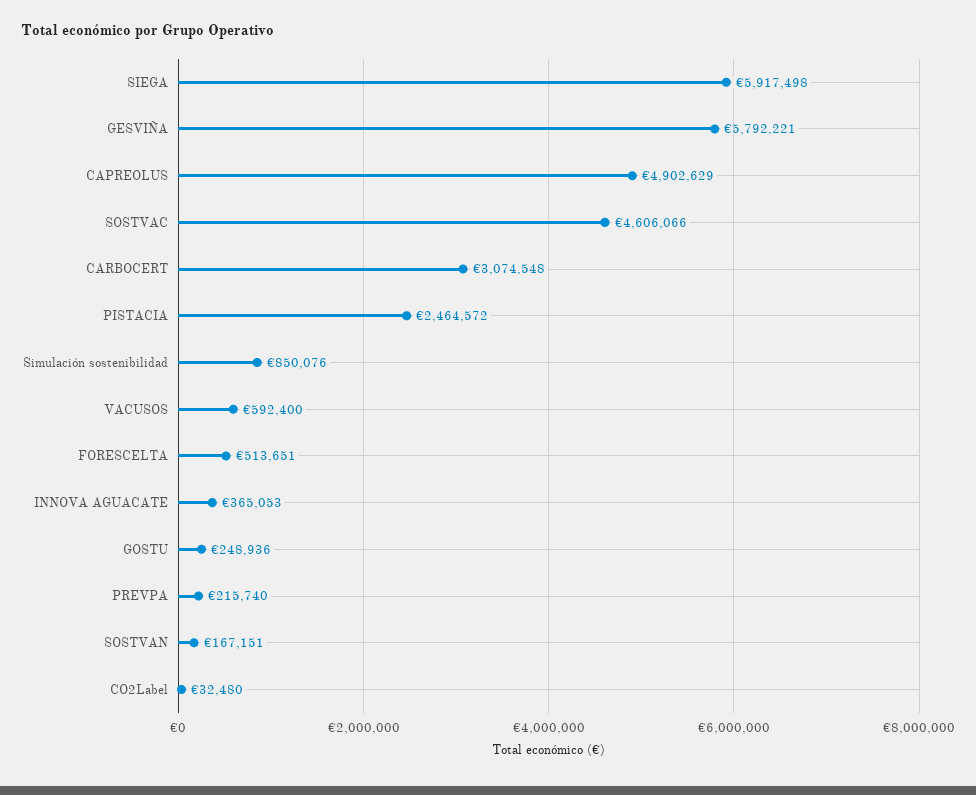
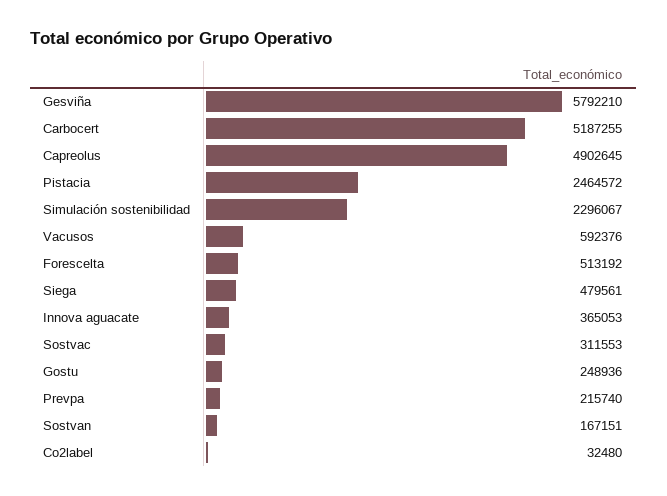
  {
-   "SIEGA": 5917498,
+   "SIEGA": 479561,
-   "GESVIÑA": 5792221,
+   "GESVIÑA": 5792210,
-   "CAPREOLUS": 4902629,
+   "CAPREOLUS": 4902645,
-   "SOSTVAC": 4606066,
+   "SOSTVAC": 311553,
-   "CARBOCERT": 3074548,
+   "CARBOCERT": 5187255,
    "PISTACIA": 2464572,
-   "Simulación sostenibilidad": 850076,
+   "Simulación sostenibilidad": 2296067,
-   "VACUSOS": 592400,
+   "VACUSOS": 592376,
-   "FORESCELTA": 513651,
+   "FORESCELTA": 513192,
    "INNOVA AGUACATE": 365053,
    "GOSTU": 248936,
    "PREVPA": 215740,
    "SOSTVAN": 167151,
    "CO2Label": 32480
  }

